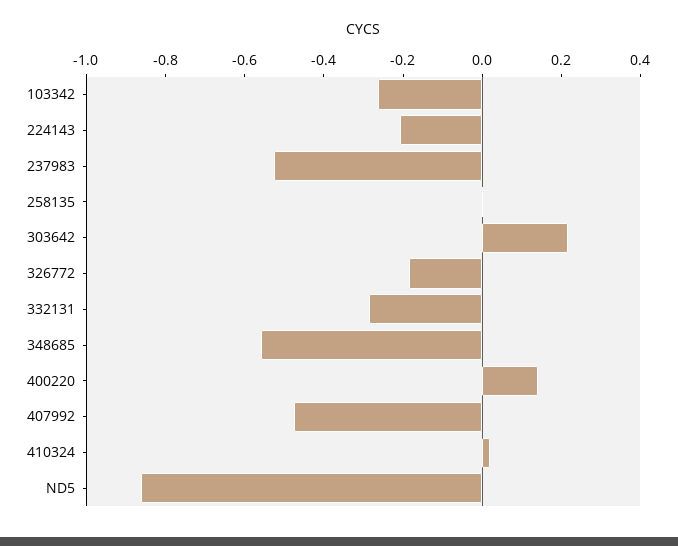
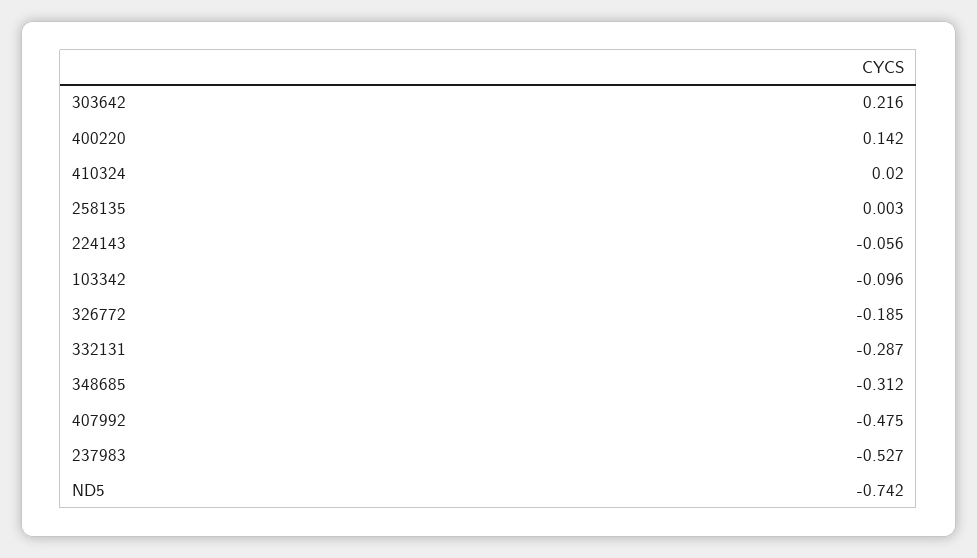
  {
-   "103342": -0.25,
+   "103342": -0.096,
-   "224143": -0.2,
+   "224143": -0.056,
    "237983": -0.527,
    "258135": 0.003,
    "303642": 0.216,
    "326772": -0.185,
    "332131": -0.287,
-   "348685": -0.55,
+   "348685": -0.312,
    "400220": 0.142,
    "407992": -0.475,
    "410324": 0.02,
-   "ND5": -0.85
+   "ND5": -0.742
  }

